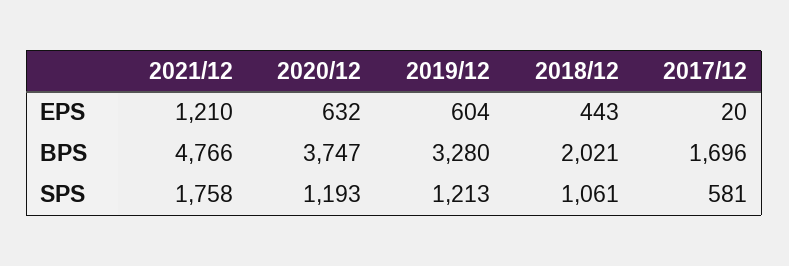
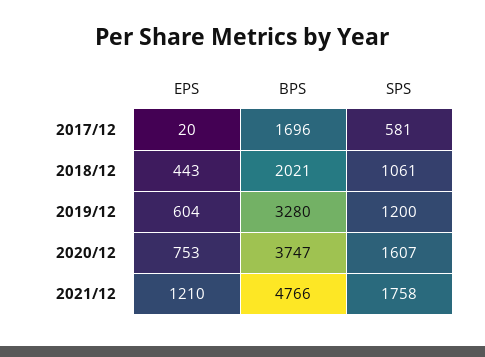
  {
    "2021/12": {
      "EPS": 1210,
      "BPS": 4766,
      "SPS": 1758
    },
    "2020/12": {
-     "EPS": 632,
+     "EPS": 753,
      "BPS": 3747,
-     "SPS": 1193
+     "SPS": 1607
    },
    "2019/12": {
      "EPS": 604,
      "BPS": 3280,
-     "SPS": 1213
+     "SPS": 1200
    },
    "2018/12": {
      "EPS": 443,
      "BPS": 2021,
      "SPS": 1061
    },
    "2017/12": {
      "EPS": 20,
      "BPS": 1696,
      "SPS": 581
    }
  }

